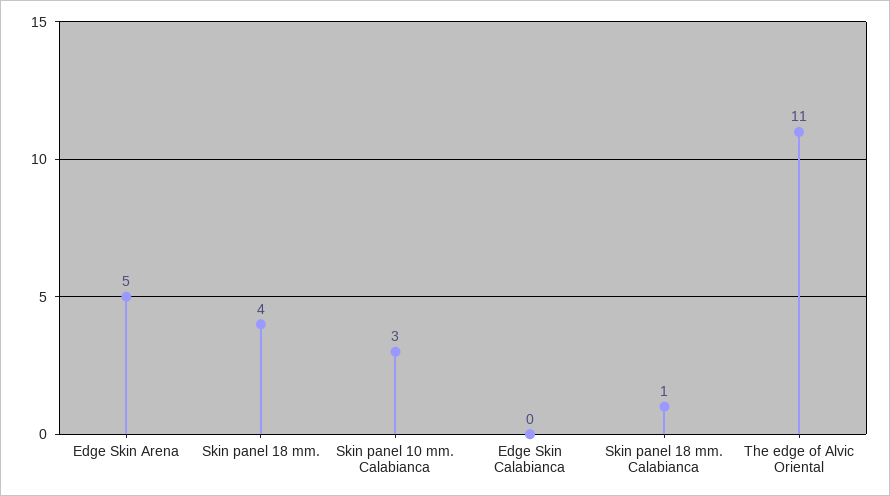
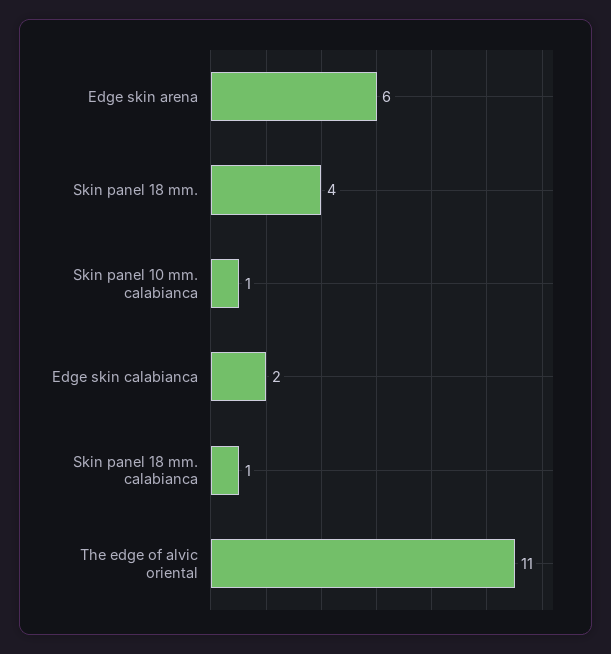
  {
-   "Edge Skin Arena": 5,
+   "Edge Skin Arena": 6,
    "Skin panel 18 mm.": 4,
-   "Skin panel 10 mm. Calabianca": 3,
+   "Skin panel 10 mm. Calabianca": 1,
-   "Edge Skin Calabianca": 0,
+   "Edge Skin Calabianca": 2,
    "Skin panel 18 mm. Calabianca": 1,
    "The edge of Alvic Oriental": 11
  }

